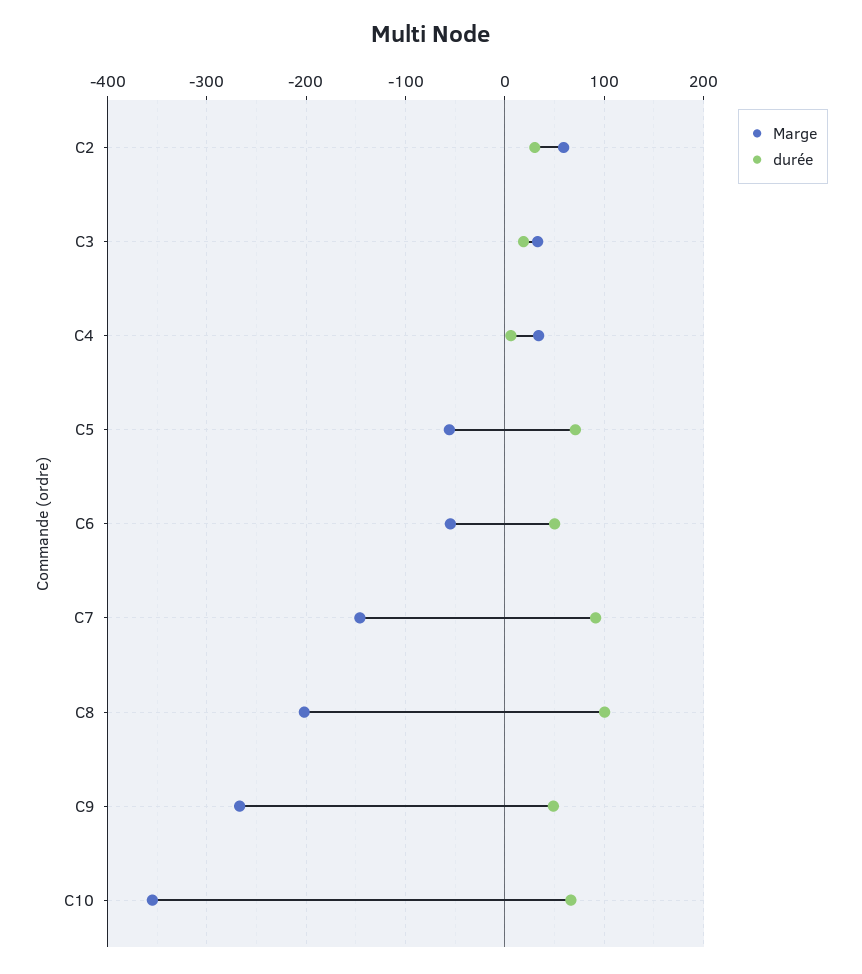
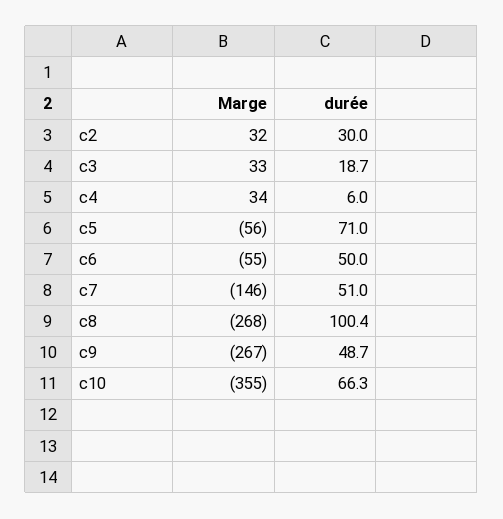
  {
    "Marge": {
-     "C2": 60,
+     "C2": 32,
      "C3": 33,
      "C4": 34,
      "C5": -56,
      "C6": -55,
      "C7": -146,
-     "C8": -200,
+     "C8": -268,
      "C9": -267,
      "C10": -355
    },
    "durée": {
      "C2": 30,
      "C3": 18.7,
      "C4": 6,
      "C5": 71,
      "C6": 50,
-     "C7": 90,
+     "C7": 51,
      "C8": 100.4,
      "C9": 48.7,
      "C10": 66.3
    }
  }

